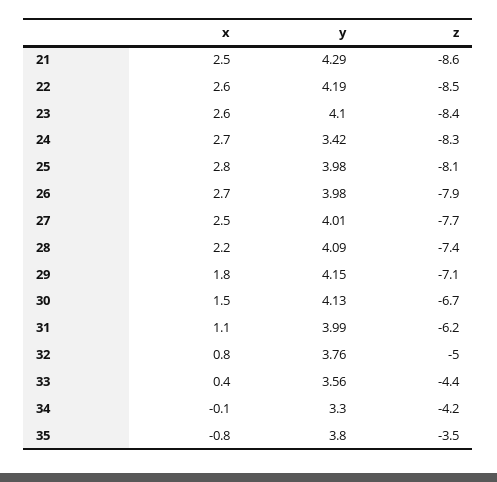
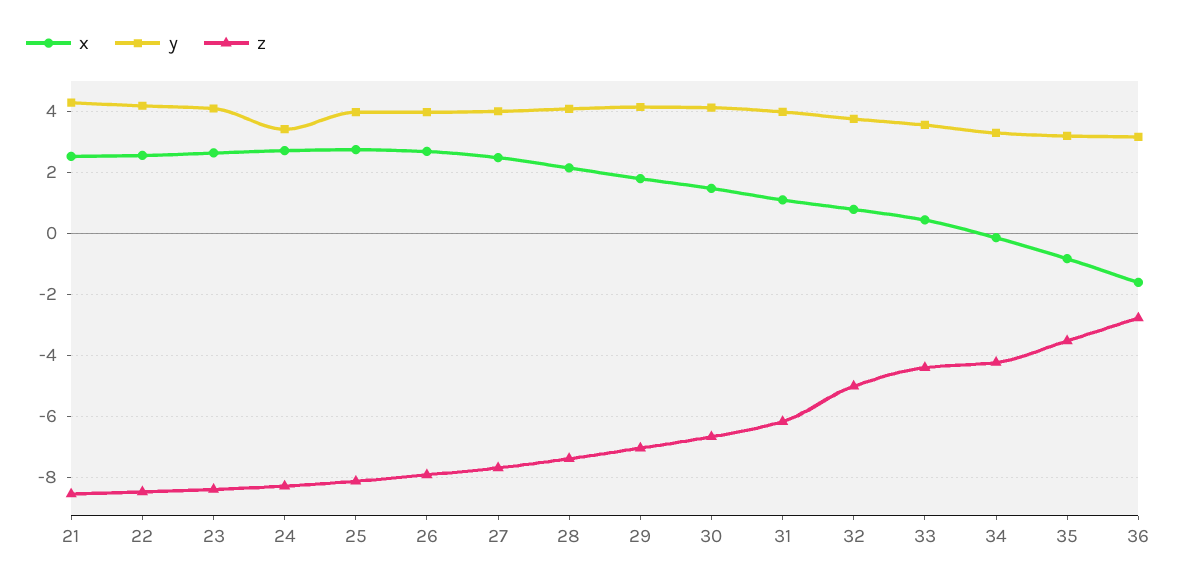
  {
    "x": {
      "21": 2.5,
      "22": 2.6,
      "23": 2.6,
      "24": 2.7,
      "25": 2.8,
      "26": 2.7,
      "27": 2.5,
      "28": 2.2,
      "29": 1.8,
      "30": 1.5,
      "31": 1.1,
      "32": 0.8,
      "33": 0.4,
      "34": -0.1,
-     "35": -0.8
+     "35": -0.8,
+     "36": -1.6
    },
    "y": {
      "21": 4.29,
      "22": 4.19,
      "23": 4.1,
      "24": 3.42,
      "25": 3.98,
      "26": 3.98,
      "27": 4.01,
      "28": 4.09,
      "29": 4.15,
      "30": 4.13,
      "31": 3.99,
      "32": 3.76,
      "33": 3.56,
      "34": 3.3,
-     "35": 3.8
+     "35": 3.2,
+     "36": 3.2
    },
    "z": {
      "21": -8.6,
      "22": -8.5,
      "23": -8.4,
      "24": -8.3,
      "25": -8.1,
      "26": -7.9,
      "27": -7.7,
      "28": -7.4,
      "29": -7.1,
      "30": -6.7,
      "31": -6.2,
      "32": -5,
      "33": -4.4,
      "34": -4.2,
-     "35": -3.5
+     "35": -3.5,
+     "36": -2.8
    }
  }

